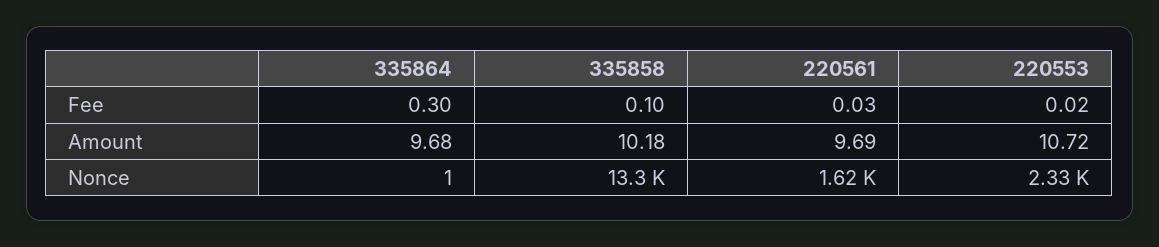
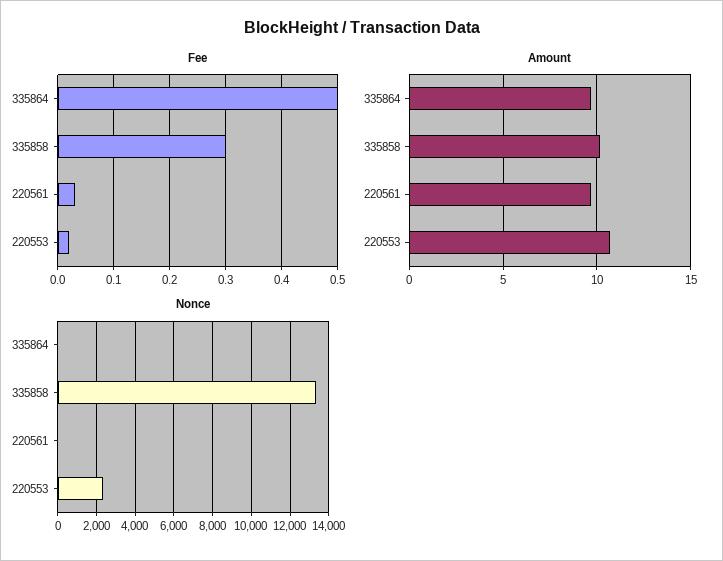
  {
    "Fee": {
-     "335864": 0.3,
+     "335864": 0.5,
-     "335858": 0.1,
+     "335858": 0.3,
      "220561": 0.03,
      "220553": 0.02
    },
    "Amount": {
      "335864": 9.68,
      "335858": 10.18,
      "220561": 9.69,
      "220553": 10.72
    },
    "Nonce": {
      "335864": 1,
      "335858": 13300,
-     "220561": 1620,
+     "220561": 0,
      "220553": 2330
    }
  }

